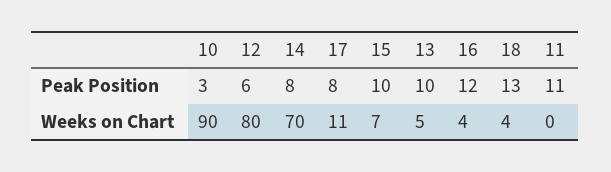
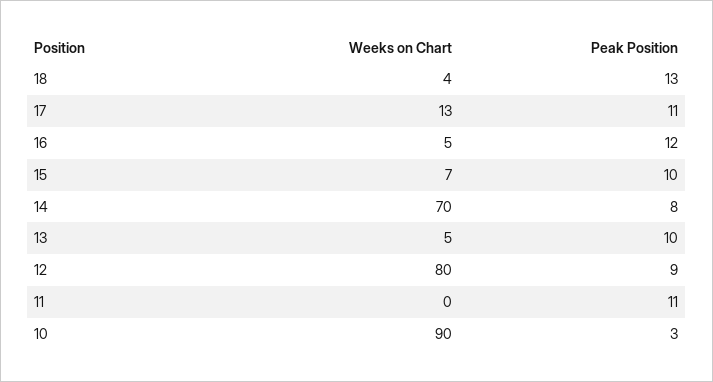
  {
    "10": {
      "Peak Position": 3,
      "Weeks on Chart": 90
    },
    "12": {
-     "Peak Position": 6,
+     "Peak Position": 9,
      "Weeks on Chart": 80
    },
    "14": {
      "Peak Position": 8,
      "Weeks on Chart": 70
    },
    "17": {
-     "Peak Position": 8,
+     "Peak Position": 11,
-     "Weeks on Chart": 11
+     "Weeks on Chart": 13
    },
    "15": {
      "Peak Position": 10,
      "Weeks on Chart": 7
    },
    "13": {
      "Peak Position": 10,
      "Weeks on Chart": 5
    },
    "16": {
      "Peak Position": 12,
-     "Weeks on Chart": 4
+     "Weeks on Chart": 5
    },
    "18": {
      "Peak Position": 13,
      "Weeks on Chart": 4
    },
    "11": {
      "Peak Position": 11,
      "Weeks on Chart": 0
    }
  }

